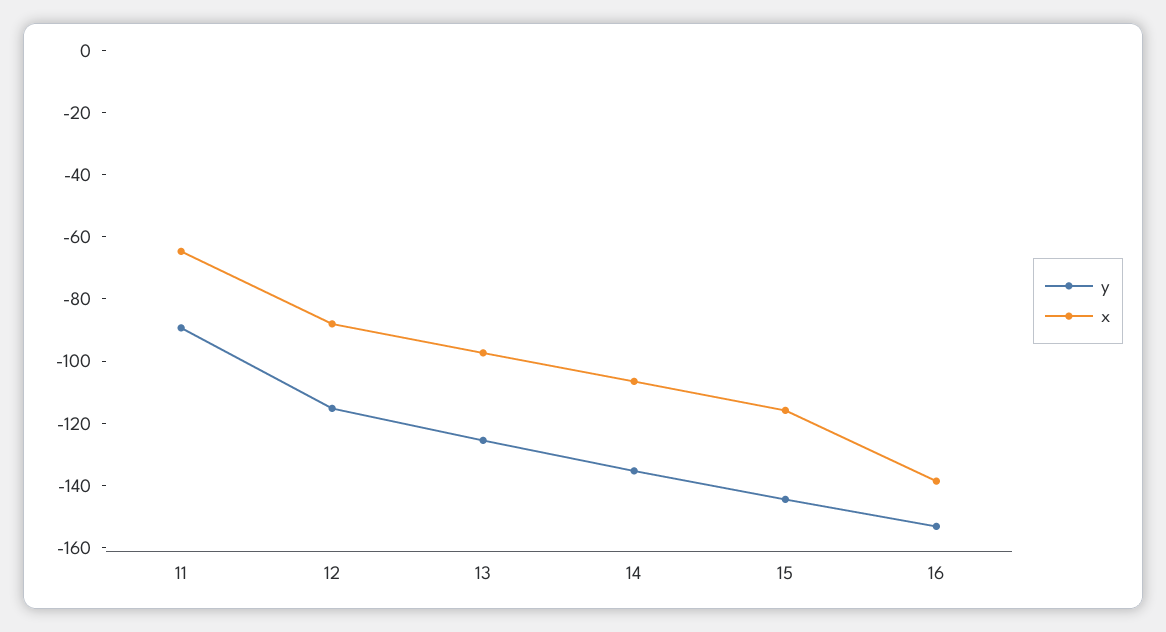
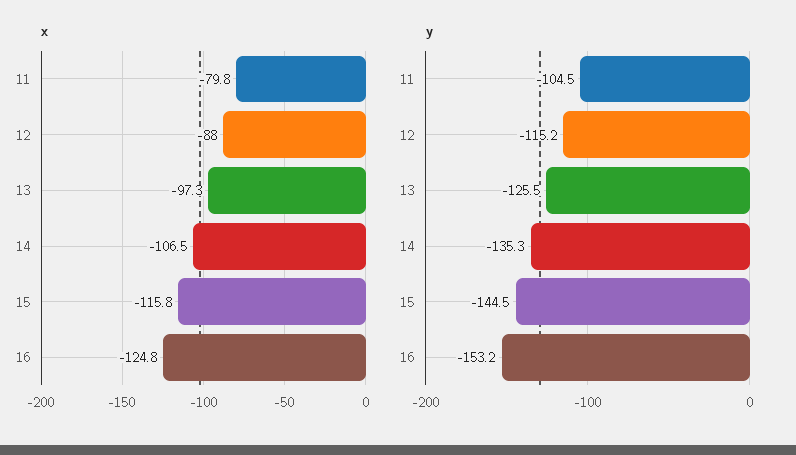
  {
    "y": {
-     "11": -90,
+     "11": -104.5,
      "12": -115.2,
      "13": -125.5,
      "14": -135.3,
      "15": -144.5,
      "16": -153.2
    },
    "x": {
-     "11": -65,
+     "11": -79.8,
      "12": -88,
      "13": -97.3,
      "14": -106.5,
      "15": -115.8,
-     "16": -140
+     "16": -124.8
    }
  }

